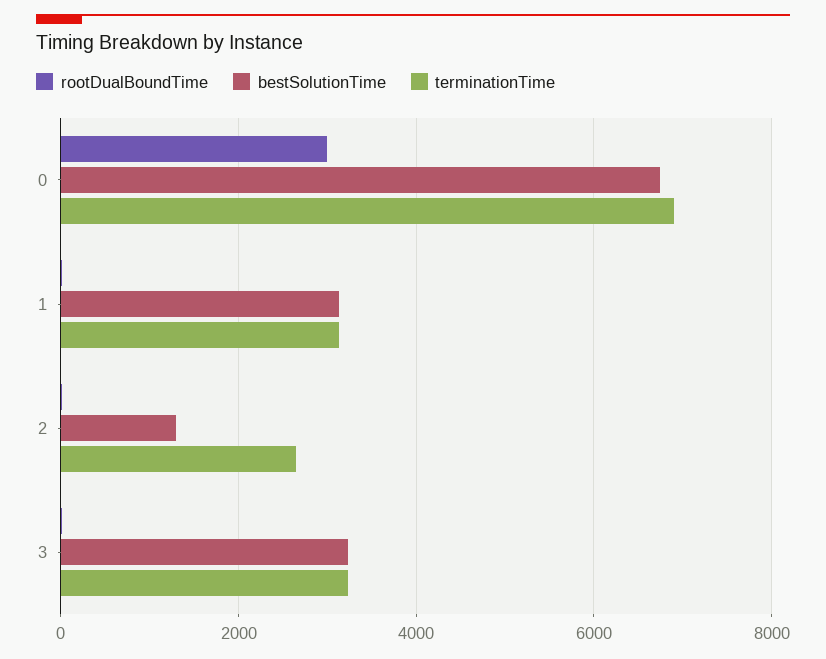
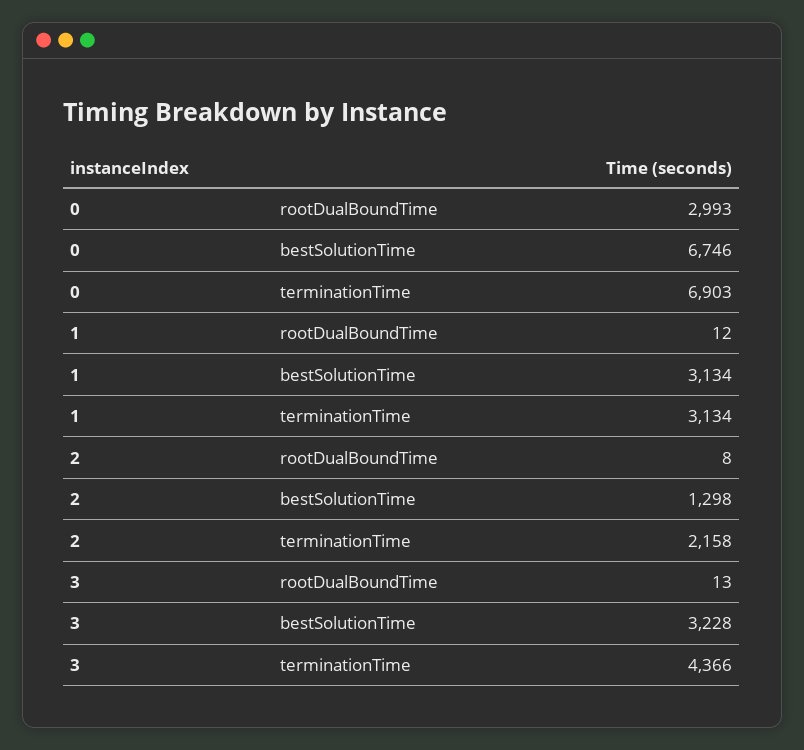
  {
    "rootDualBoundTime": {
      "0": 2993,
      "1": 12,
      "2": 8,
      "3": 13
    },
    "bestSolutionTime": {
      "0": 6746,
      "1": 3134,
      "2": 1298,
      "3": 3228
    },
    "terminationTime": {
      "0": 6903,
      "1": 3134,
-     "2": 2600,
+     "2": 2158,
-     "3": 3200
+     "3": 4366
    }
  }

